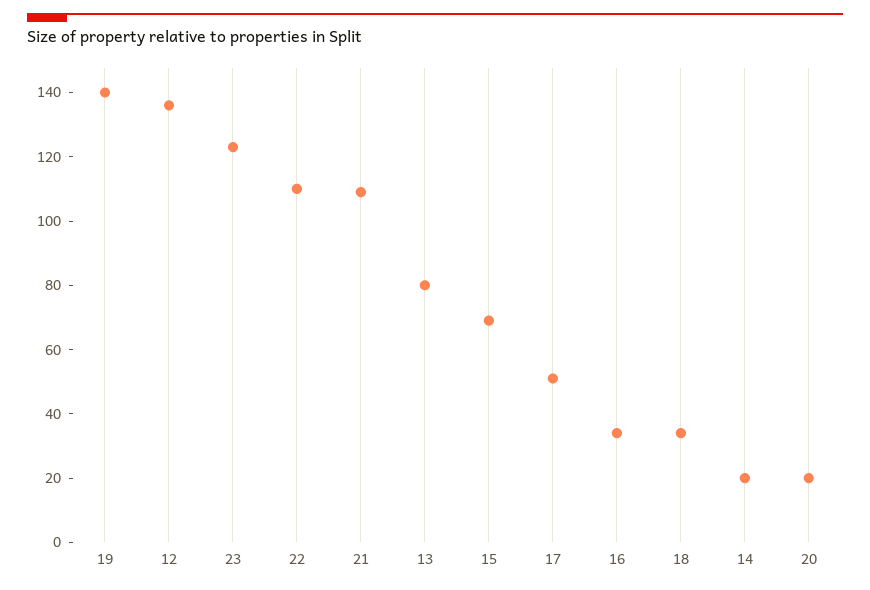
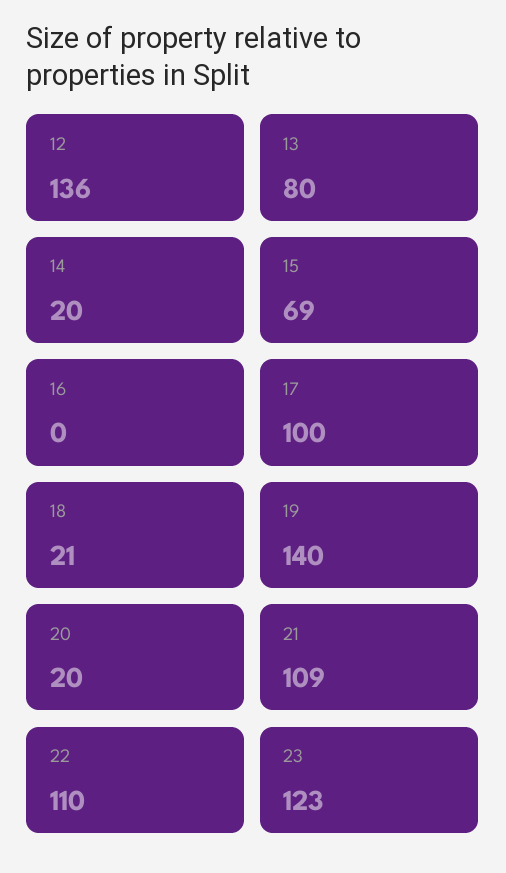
  {
    "19": 140,
    "12": 136,
    "23": 123,
    "22": 110,
    "21": 109,
    "13": 80,
    "15": 69,
-   "17": 50,
+   "17": 100,
-   "16": 35,
+   "16": 0,
-   "18": 35,
+   "18": 21,
    "14": 20,
    "20": 20
  }

